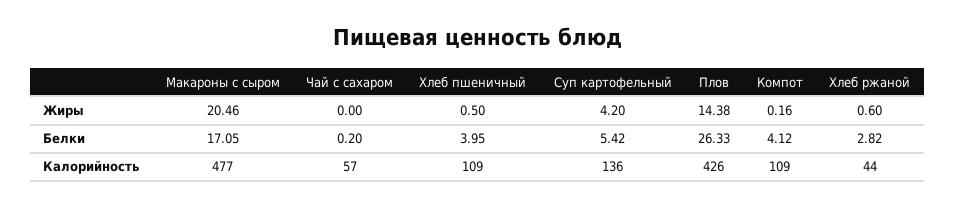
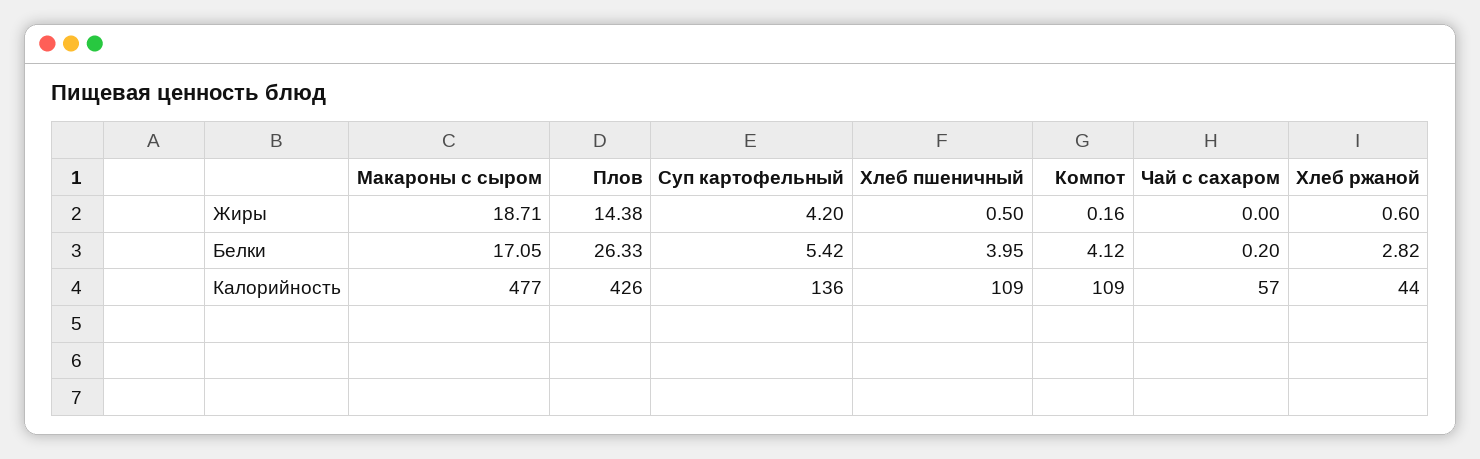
  {
    "Макароны с сыром": {
-     "Жиры": 20.46,
+     "Жиры": 18.71,
      "Белки": 17.05,
      "Калорийность": 477
    },
    "Чай с сахаром": {
      "Жиры": 0,
      "Белки": 0.2,
      "Калорийность": 57
    },
    "Хлеб пшеничный": {
      "Жиры": 0.5,
      "Белки": 3.95,
      "Калорийность": 109
    },
    "Суп картофельный": {
      "Жиры": 4.2,
      "Белки": 5.42,
      "Калорийность": 136
    },
    "Плов": {
      "Жиры": 14.38,
      "Белки": 26.33,
      "Калорийность": 426
    },
    "Компот": {
      "Жиры": 0.16,
      "Белки": 4.12,
      "Калорийность": 109
    },
    "Хлеб ржаной": {
      "Жиры": 0.6,
      "Белки": 2.82,
      "Калорийность": 44
    }
  }

